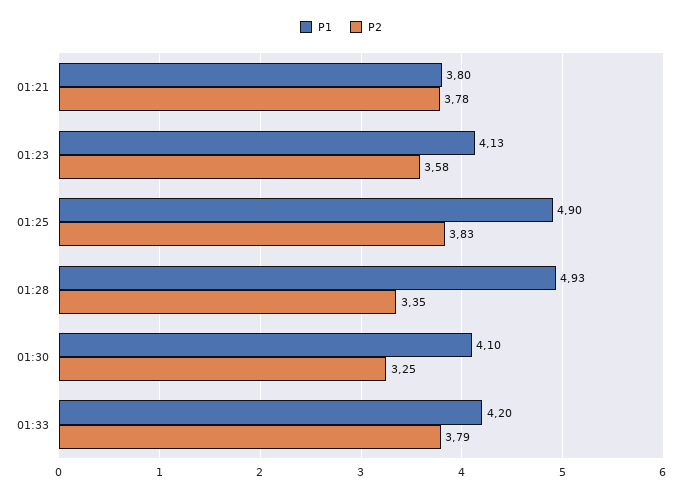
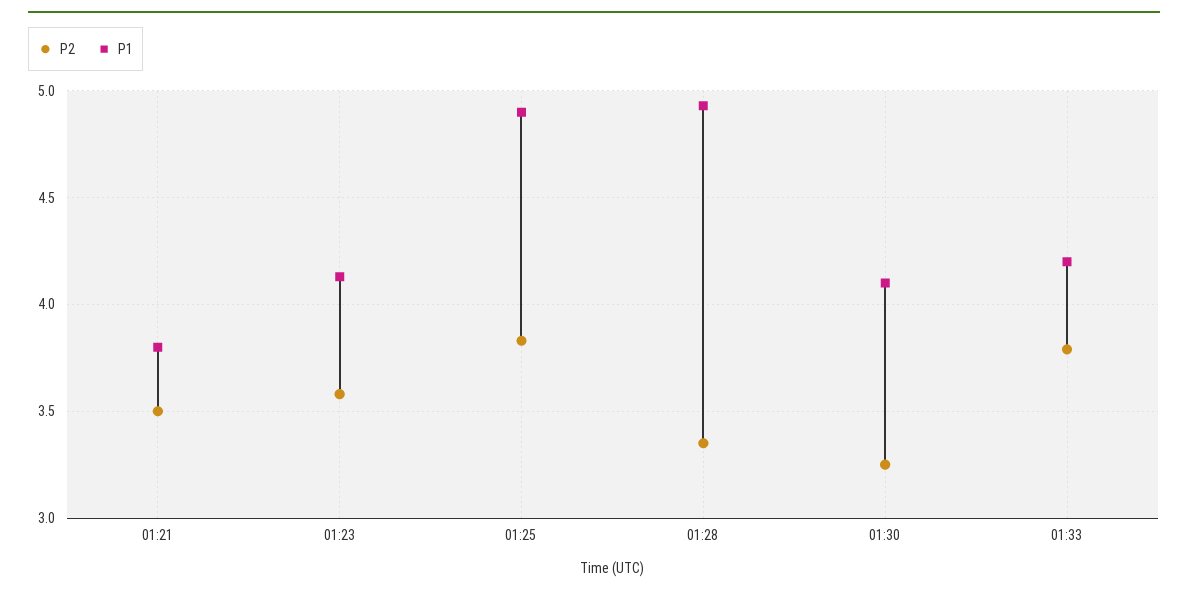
  {
    "P1": {
      "01:21": 3.8,
      "01:23": 4.13,
      "01:25": 4.9,
      "01:28": 4.93,
      "01:30": 4.1,
      "01:33": 4.2
    },
    "P2": {
-     "01:21": 3.78,
+     "01:21": 3.5,
      "01:23": 3.58,
      "01:25": 3.83,
      "01:28": 3.35,
      "01:30": 3.25,
      "01:33": 3.79
    }
  }

